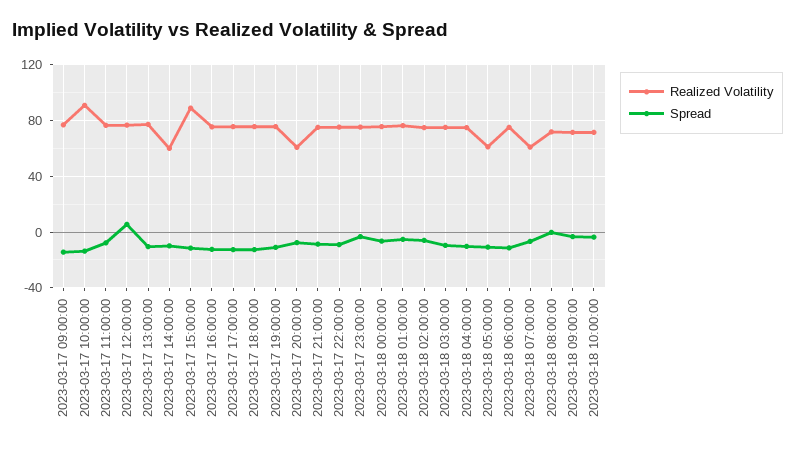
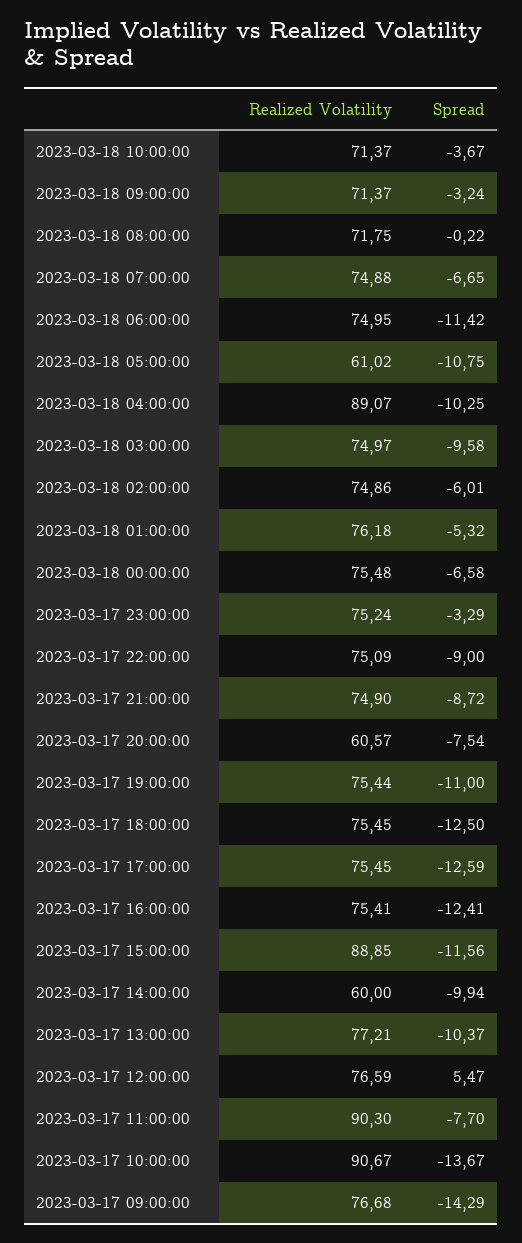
  {
    "Realized Volatility": {
      "2023-03-17 09:00:00": 76.68,
      "2023-03-17 10:00:00": 90.67,
-     "2023-03-17 11:00:00": 75,
+     "2023-03-17 11:00:00": 90.3,
      "2023-03-17 12:00:00": 76.59,
      "2023-03-17 13:00:00": 77.21,
      "2023-03-17 14:00:00": 60,
      "2023-03-17 15:00:00": 88.85,
      "2023-03-17 16:00:00": 75.41,
      "2023-03-17 17:00:00": 75.45,
      "2023-03-17 18:00:00": 75.45,
      "2023-03-17 19:00:00": 75.44,
      "2023-03-17 20:00:00": 60.57,
      "2023-03-17 21:00:00": 74.9,
      "2023-03-17 22:00:00": 75.09,
      "2023-03-17 23:00:00": 75.24,
      "2023-03-18 00:00:00": 75.48,
      "2023-03-18 01:00:00": 76.18,
      "2023-03-18 02:00:00": 74.86,
      "2023-03-18 03:00:00": 74.97,
-     "2023-03-18 04:00:00": 75,
+     "2023-03-18 04:00:00": 89.07,
      "2023-03-18 05:00:00": 61.02,
      "2023-03-18 06:00:00": 74.95,
-     "2023-03-18 07:00:00": 60,
+     "2023-03-18 07:00:00": 74.88,
      "2023-03-18 08:00:00": 71.75,
      "2023-03-18 09:00:00": 71.37,
      "2023-03-18 10:00:00": 71.37
    },
    "Spread": {
      "2023-03-17 09:00:00": -14.29,
      "2023-03-17 10:00:00": -13.67,
      "2023-03-17 11:00:00": -7.7,
      "2023-03-17 12:00:00": 5.47,
      "2023-03-17 13:00:00": -10.37,
      "2023-03-17 14:00:00": -9.94,
      "2023-03-17 15:00:00": -11.56,
      "2023-03-17 16:00:00": -12.41,
      "2023-03-17 17:00:00": -12.59,
      "2023-03-17 18:00:00": -12.5,
      "2023-03-17 19:00:00": -11,
      "2023-03-17 20:00:00": -7.54,
      "2023-03-17 21:00:00": -8.72,
      "2023-03-17 22:00:00": -9,
      "2023-03-17 23:00:00": -3.29,
      "2023-03-18 00:00:00": -6.58,
      "2023-03-18 01:00:00": -5.32,
      "2023-03-18 02:00:00": -6.01,
      "2023-03-18 03:00:00": -9.58,
      "2023-03-18 04:00:00": -10.25,
      "2023-03-18 05:00:00": -10.75,
      "2023-03-18 06:00:00": -11.42,
      "2023-03-18 07:00:00": -6.65,
      "2023-03-18 08:00:00": -0.22,
      "2023-03-18 09:00:00": -3.24,
      "2023-03-18 10:00:00": -3.67
    }
  }

